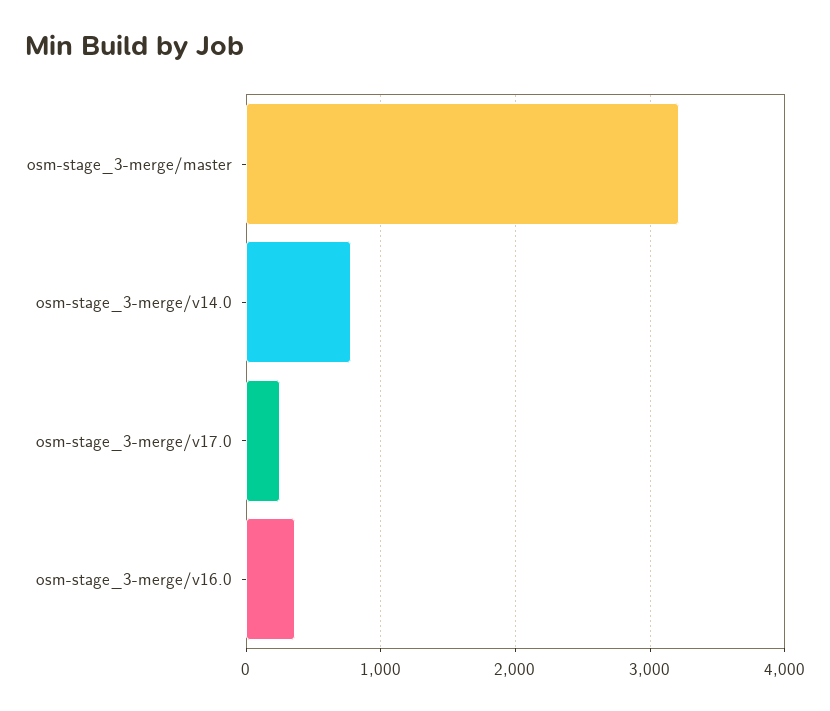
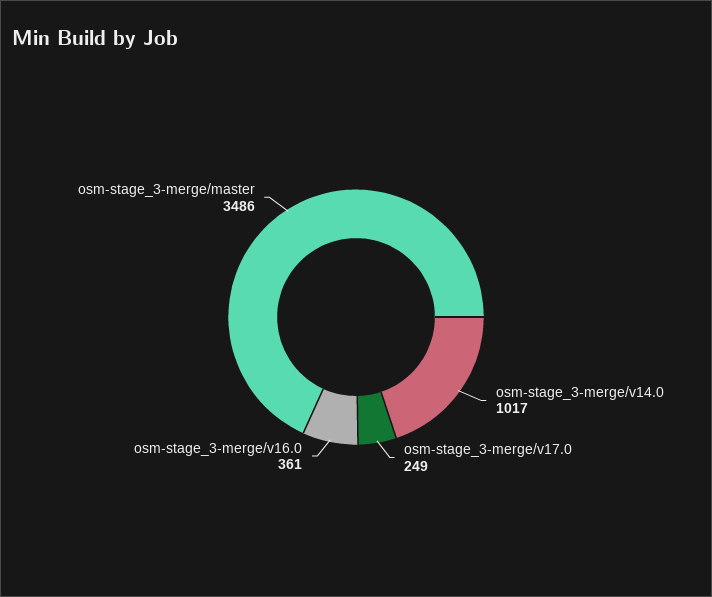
  {
-   "osm-stage_3-merge/master": 3200,
+   "osm-stage_3-merge/master": 3486,
-   "osm-stage_3-merge/v14.0": 800,
+   "osm-stage_3-merge/v14.0": 1017,
    "osm-stage_3-merge/v17.0": 249,
    "osm-stage_3-merge/v16.0": 361
  }

